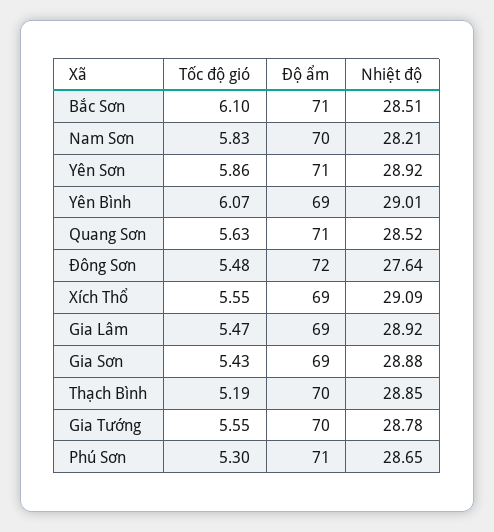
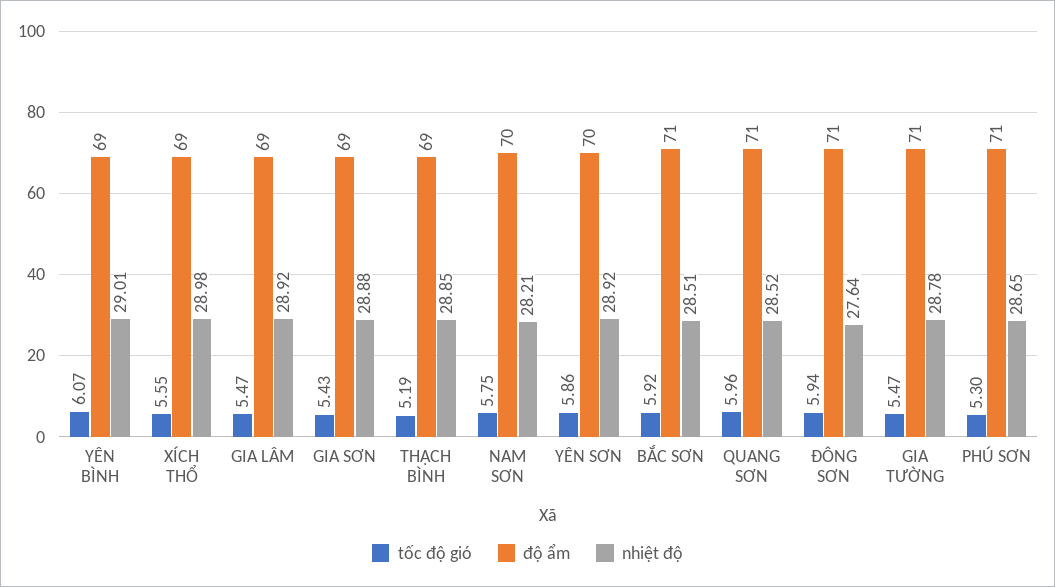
  {
    "Tốc độ gió": {
-     "Bắc Sơn": 6.1,
+     "Bắc Sơn": 5.92,
-     "Nam Sơn": 5.83,
+     "Nam Sơn": 5.75,
      "Yên Sơn": 5.86,
      "Yên Bình": 6.07,
-     "Quang Sơn": 5.63,
+     "Quang Sơn": 5.96,
-     "Đông Sơn": 5.48,
+     "Đông Sơn": 5.94,
      "Xích Thổ": 5.55,
      "Gia Lâm": 5.47,
      "Gia Sơn": 5.43,
      "Thạch Bình": 5.19,
-     "Gia Tường": 5.55,
+     "Gia Tường": 5.47,
      "Phú Sơn": 5.3
    },
    "Độ ẩm": {
      "Bắc Sơn": 71,
      "Nam Sơn": 70,
-     "Yên Sơn": 71,
+     "Yên Sơn": 70,
      "Yên Bình": 69,
      "Quang Sơn": 71,
-     "Đông Sơn": 72,
+     "Đông Sơn": 71,
      "Xích Thổ": 69,
      "Gia Lâm": 69,
      "Gia Sơn": 69,
-     "Thạch Bình": 70,
+     "Thạch Bình": 69,
-     "Gia Tường": 70,
+     "Gia Tường": 71,
      "Phú Sơn": 71
    },
    "Nhiệt độ": {
      "Bắc Sơn": 28.51,
      "Nam Sơn": 28.21,
      "Yên Sơn": 28.92,
      "Yên Bình": 29.01,
      "Quang Sơn": 28.52,
      "Đông Sơn": 27.64,
-     "Xích Thổ": 29.09,
+     "Xích Thổ": 28.98,
      "Gia Lâm": 28.92,
      "Gia Sơn": 28.88,
      "Thạch Bình": 28.85,
      "Gia Tường": 28.78,
      "Phú Sơn": 28.65
    }
  }

